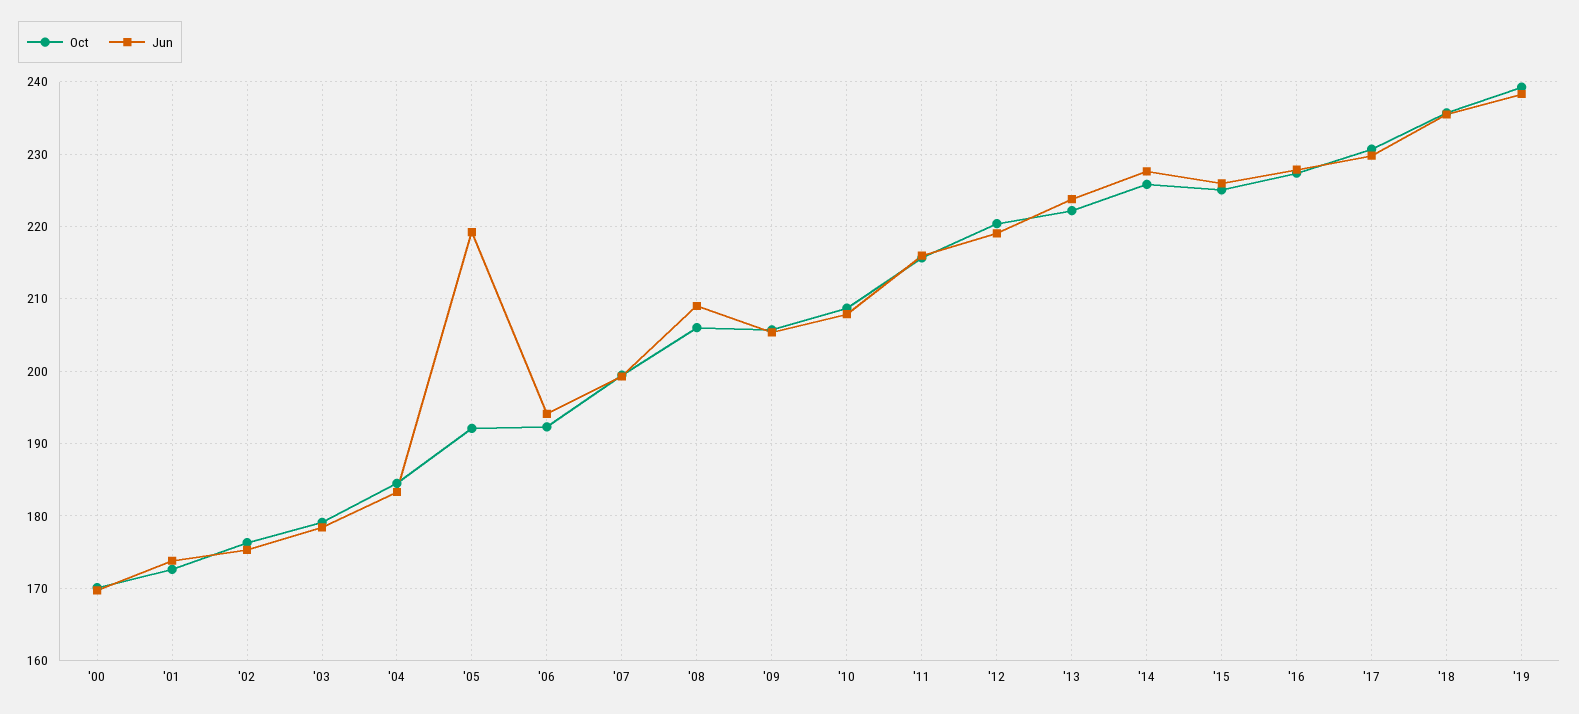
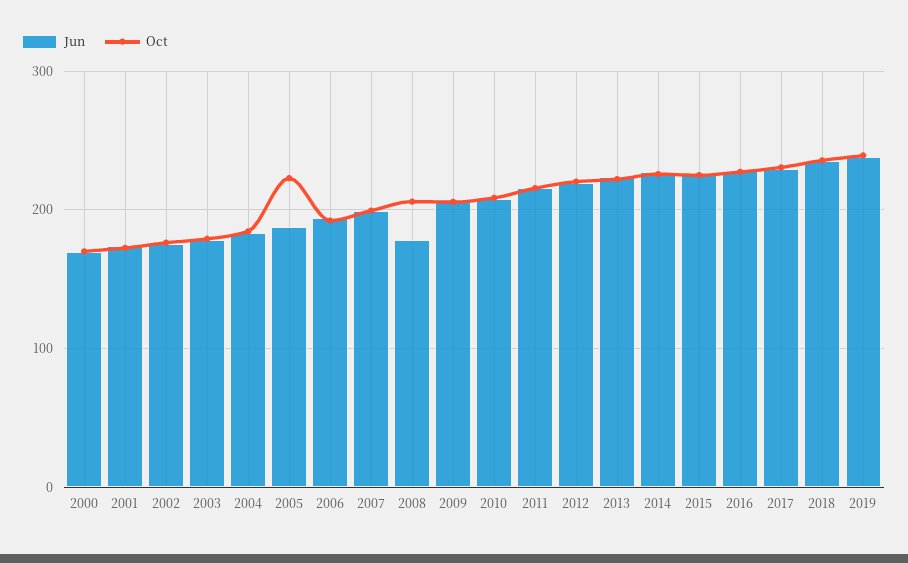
  {
    "Oct": {
      "'00": 170,
      "'01": 173,
      "'02": 176,
      "'03": 179,
      "'04": 185,
-     "'05": 192,
+     "'05": 220,
      "'06": 192,
      "'07": 199,
      "'08": 206,
      "'09": 206,
      "'10": 209,
      "'11": 216,
      "'12": 220,
      "'13": 222,
      "'14": 226,
      "'15": 225,
      "'16": 227,
      "'17": 231,
      "'18": 236,
      "'19": 239
    },
    "Jun": {
      "'00": 170,
      "'01": 174,
      "'02": 175,
      "'03": 178,
      "'04": 183,
-     "'05": 219,
+     "'05": 190,
      "'06": 194,
      "'07": 199,
-     "'08": 209,
+     "'08": 180,
      "'09": 205,
      "'10": 208,
      "'11": 216,
      "'12": 219,
      "'13": 224,
      "'14": 228,
      "'15": 226,
      "'16": 228,
      "'17": 230,
      "'18": 235,
      "'19": 238
    }
  }

